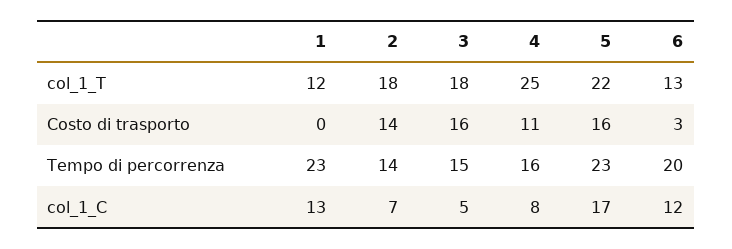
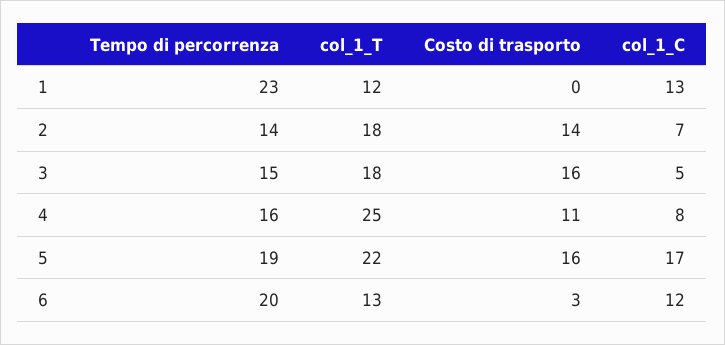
  {
    "1": {
      "col_1_T": 12,
      "Costo di trasporto": 0,
      "Tempo di percorrenza": 23,
      "col_1_C": 13
    },
    "2": {
      "col_1_T": 18,
      "Costo di trasporto": 14,
      "Tempo di percorrenza": 14,
      "col_1_C": 7
    },
    "3": {
      "col_1_T": 18,
      "Costo di trasporto": 16,
      "Tempo di percorrenza": 15,
      "col_1_C": 5
    },
    "4": {
      "col_1_T": 25,
      "Costo di trasporto": 11,
      "Tempo di percorrenza": 16,
      "col_1_C": 8
    },
    "5": {
      "col_1_T": 22,
      "Costo di trasporto": 16,
-     "Tempo di percorrenza": 23,
+     "Tempo di percorrenza": 19,
      "col_1_C": 17
    },
    "6": {
      "col_1_T": 13,
      "Costo di trasporto": 3,
      "Tempo di percorrenza": 20,
      "col_1_C": 12
    }
  }

